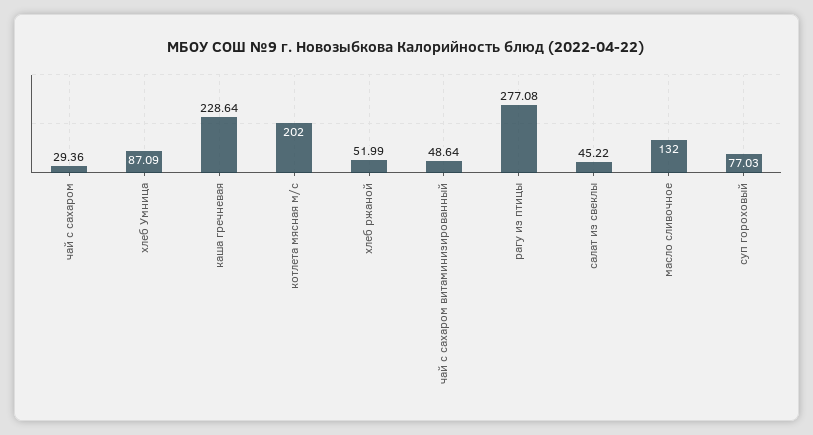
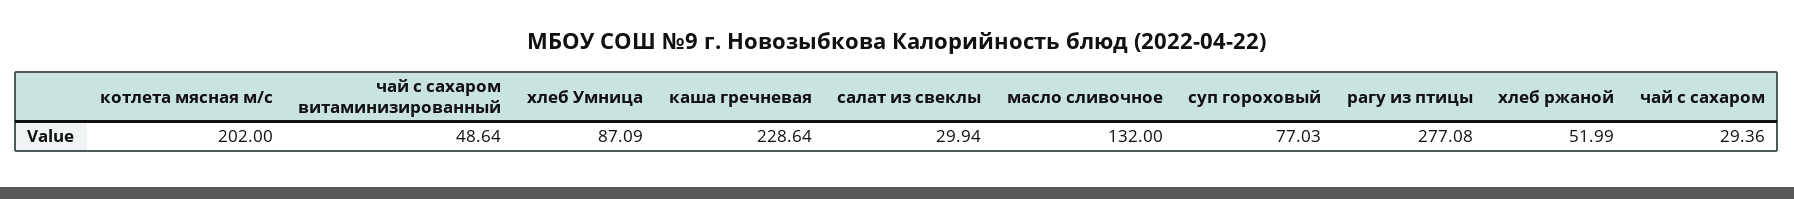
  {
    "чай с сахаром": 29.36,
    "хлеб Умница": 87.09,
    "каша гречневая": 228.64,
    "котлета мясная м/с": 202,
    "хлеб ржаной": 51.99,
    "чай с сахаром витаминизированный": 48.64,
    "рагу из птицы": 277.08,
-   "салат из свеклы": 45.22,
+   "салат из свеклы": 29.94,
    "масло сливочное": 132,
    "суп гороховый": 77.03
  }

